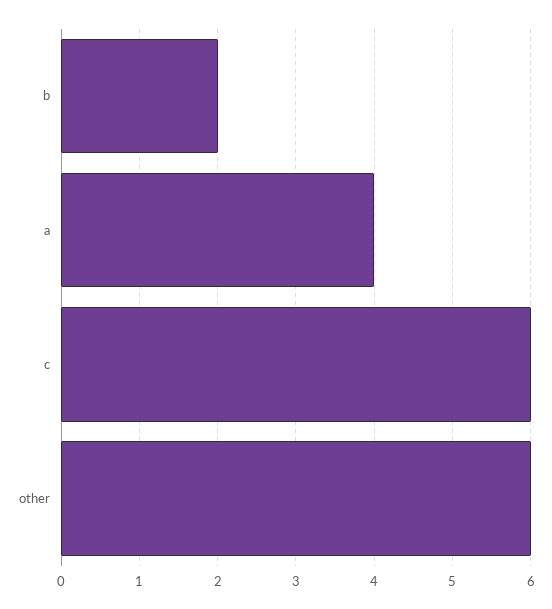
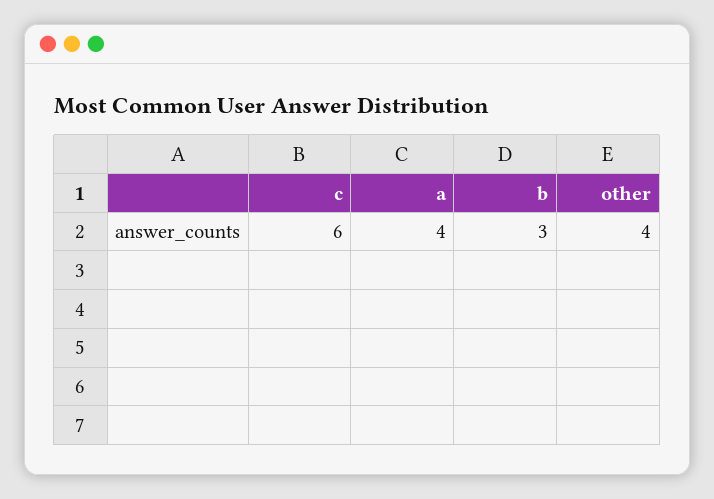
  {
-   "b": 2,
+   "b": 3,
    "a": 4,
    "c": 6,
-   "other": 6
+   "other": 4
  }

